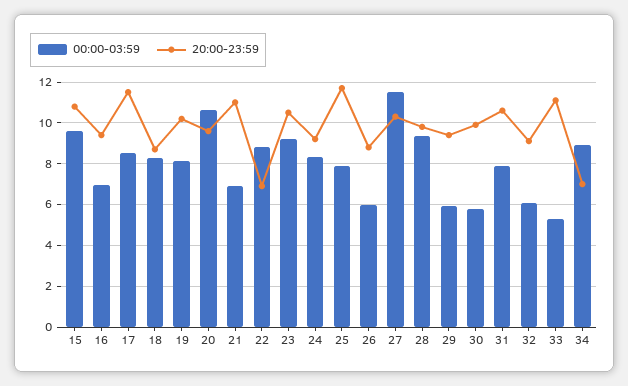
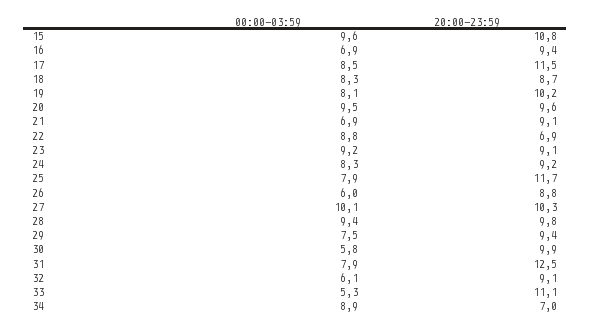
  {
    "00:00-03:59": {
      "15": 9.6,
      "16": 6.9,
      "17": 8.5,
      "18": 8.3,
      "19": 8.1,
-     "20": 10.5,
+     "20": 9.5,
      "21": 6.9,
      "22": 8.8,
      "23": 9.2,
      "24": 8.3,
      "25": 7.9,
      "26": 6,
-     "27": 11.5,
+     "27": 10.1,
      "28": 9.4,
-     "29": 6,
+     "29": 7.5,
      "30": 5.8,
      "31": 7.9,
      "32": 6.1,
      "33": 5.3,
      "34": 8.9
    },
    "20:00-23:59": {
      "15": 10.8,
      "16": 9.4,
      "17": 11.5,
      "18": 8.7,
      "19": 10.2,
      "20": 9.6,
-     "21": 11,
+     "21": 9.1,
      "22": 6.9,
-     "23": 10.5,
+     "23": 9.1,
      "24": 9.2,
      "25": 11.7,
      "26": 8.8,
      "27": 10.3,
      "28": 9.8,
      "29": 9.4,
      "30": 9.9,
-     "31": 10.5,
+     "31": 12.5,
      "32": 9.1,
      "33": 11.1,
      "34": 7
    }
  }

